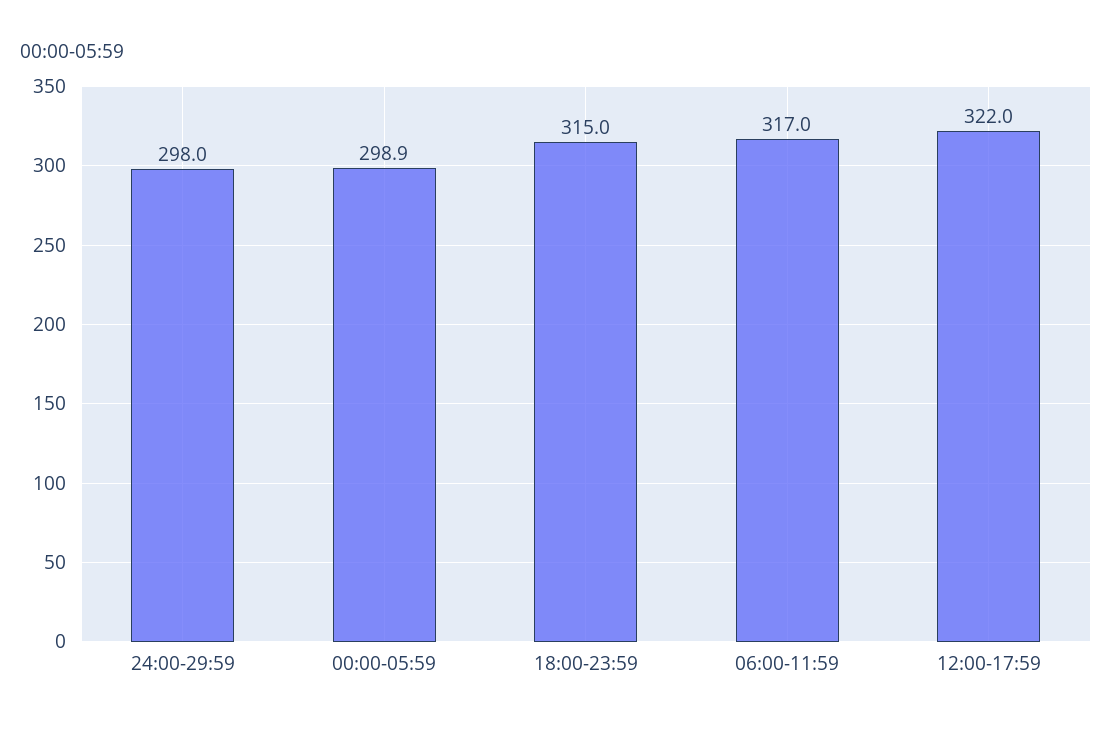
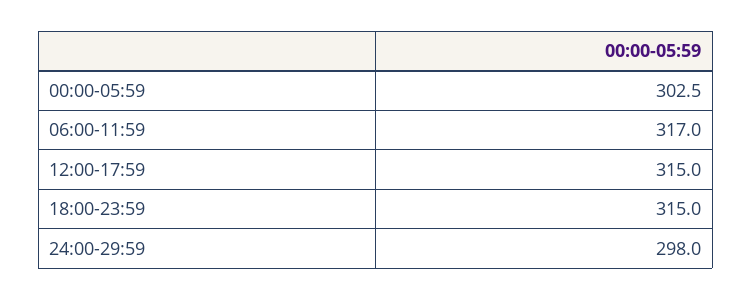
  {
    "24:00-29:59": 298,
-   "00:00-05:59": 298.9,
+   "00:00-05:59": 302.5,
    "18:00-23:59": 315,
    "06:00-11:59": 317,
-   "12:00-17:59": 322
+   "12:00-17:59": 315
  }

